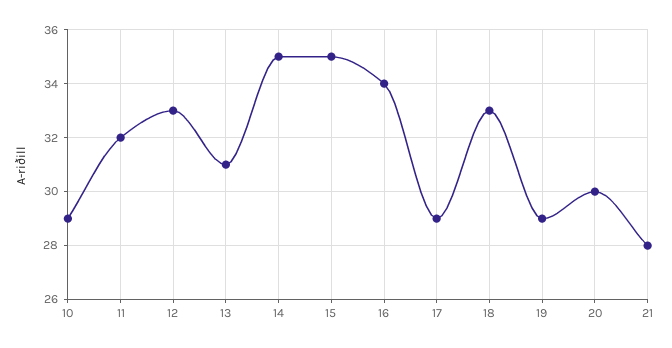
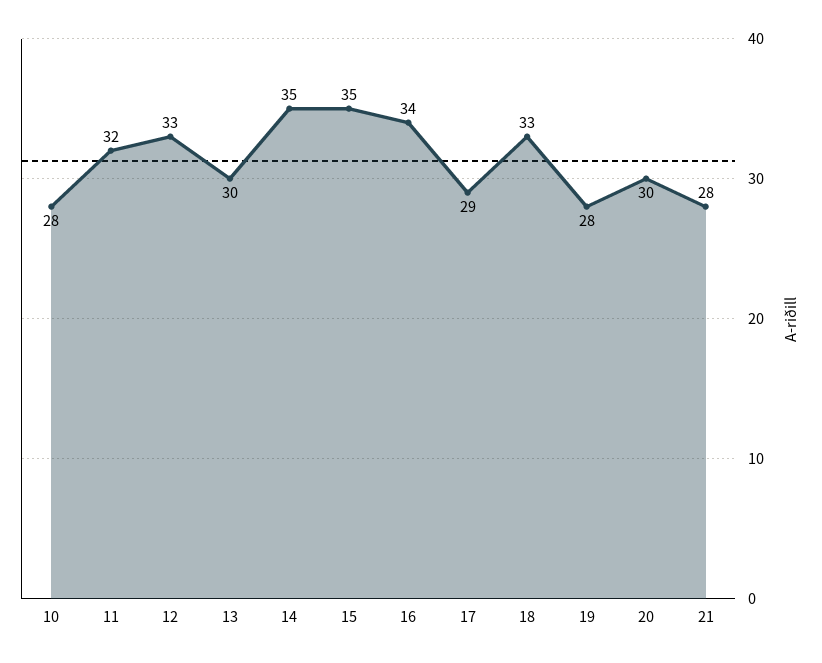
  {
-   "10": 29,
+   "10": 28,
    "11": 32,
    "12": 33,
-   "13": 31,
+   "13": 30,
    "14": 35,
    "15": 35,
    "16": 34,
    "17": 29,
    "18": 33,
-   "19": 29,
+   "19": 28,
    "20": 30,
    "21": 28
  }

